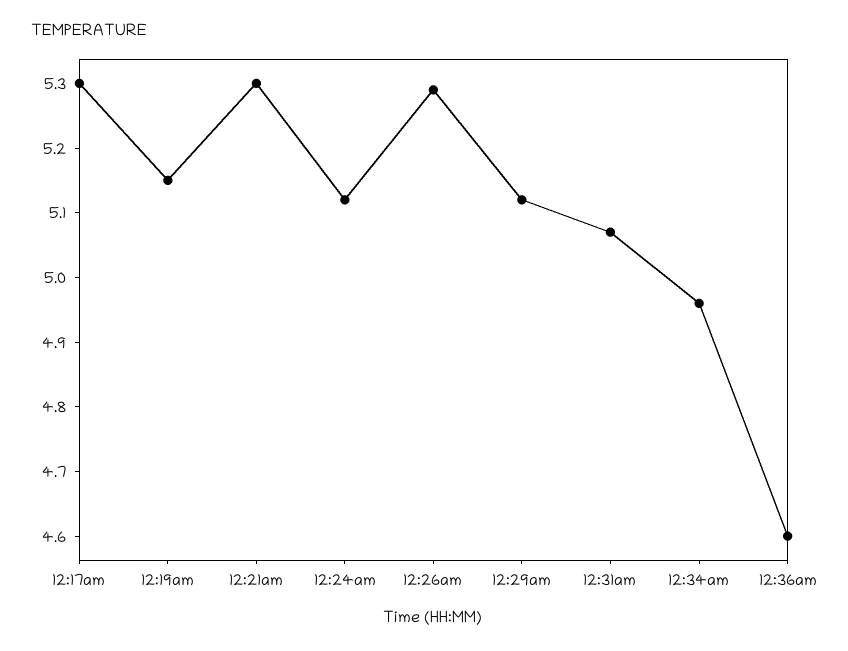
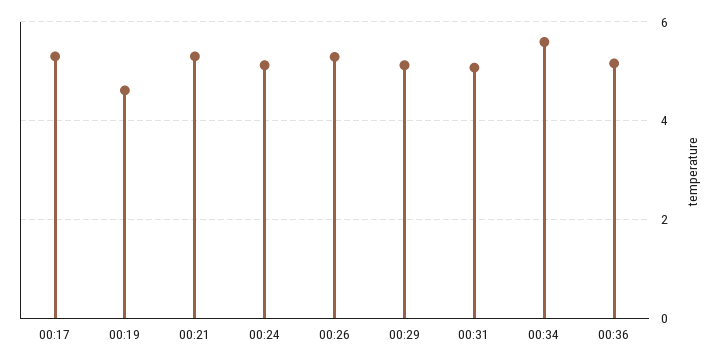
  {
    "12:17am": 5.3,
-   "12:19am": 5.15,
+   "12:19am": 4.6,
    "12:21am": 5.3,
    "12:24am": 5.1,
    "12:26am": 5.3,
    "12:29am": 5.1,
    "12:31am": 5.05,
-   "12:34am": 4.95,
+   "12:34am": 5.6,
-   "12:36am": 4.6
+   "12:36am": 5.2
  }

